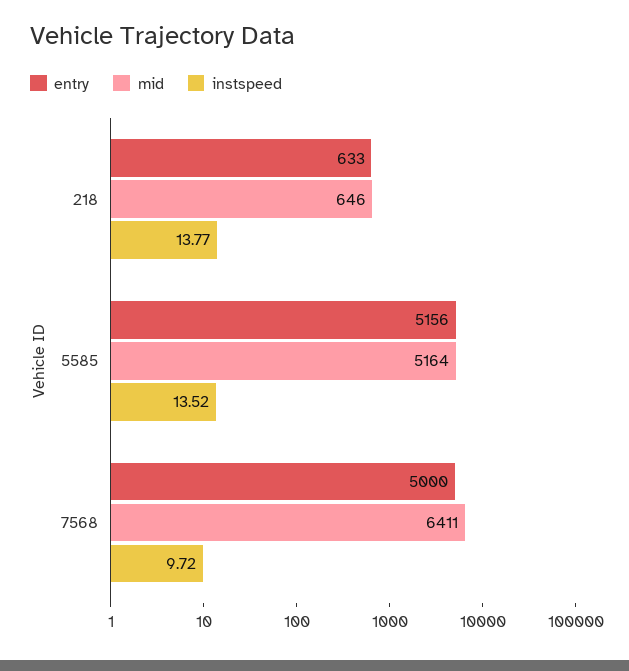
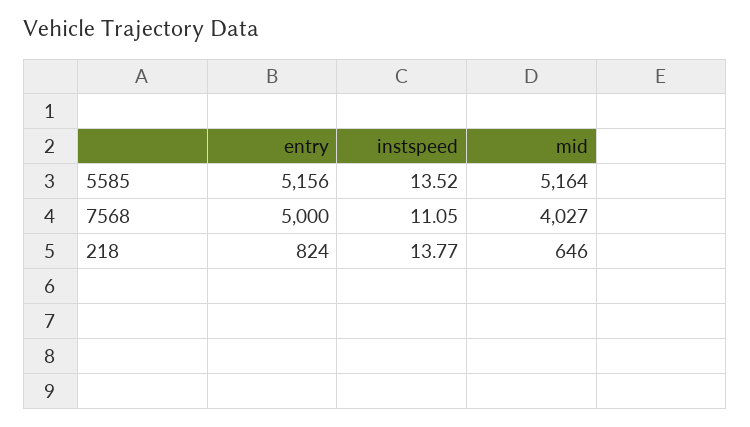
  {
    "entry": {
-     "218": 633,
+     "218": 824,
      "5585": 5156,
      "7568": 5000
    },
    "mid": {
      "218": 646,
      "5585": 5164,
-     "7568": 6411
+     "7568": 4027
    },
    "instspeed": {
      "218": 13.77,
      "5585": 13.52,
-     "7568": 9.72
+     "7568": 11.05
    }
  }

